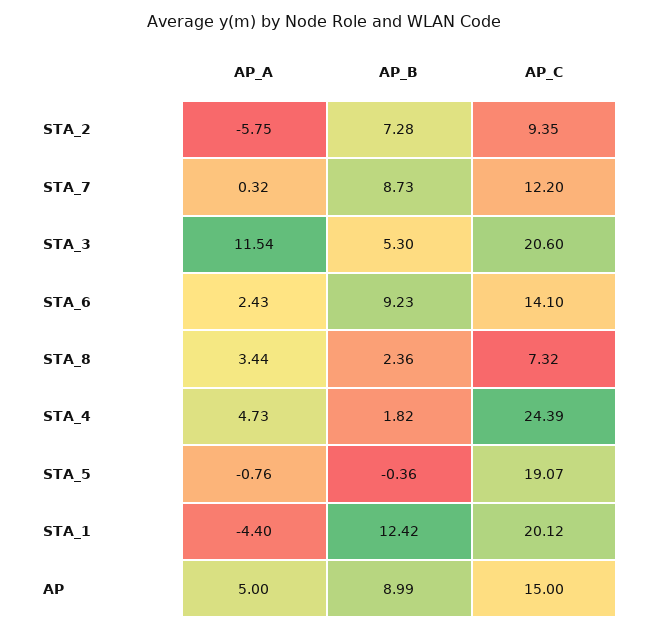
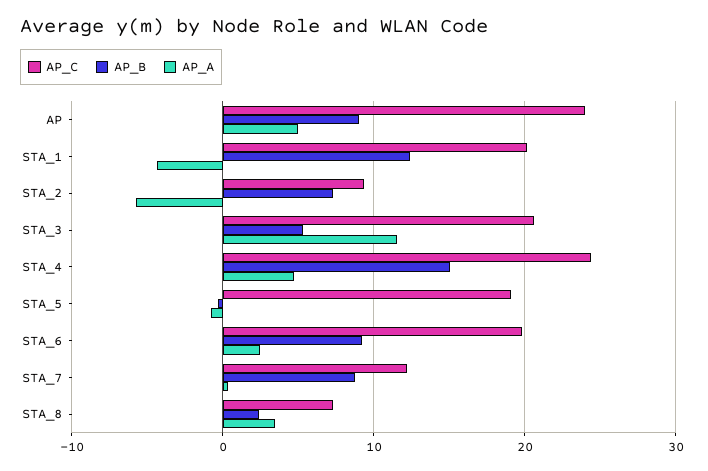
  {
    "AP_A": {
      "STA_2": -5.75,
      "STA_7": 0.32,
      "STA_3": 11.54,
      "STA_6": 2.43,
      "STA_8": 3.44,
      "STA_4": 4.73,
      "STA_5": -0.76,
      "STA_1": -4.4,
      "AP": 5
    },
    "AP_B": {
      "STA_2": 7.28,
      "STA_7": 8.73,
      "STA_3": 5.3,
      "STA_6": 9.23,
      "STA_8": 2.36,
-     "STA_4": 1.82,
+     "STA_4": 15,
      "STA_5": -0.36,
      "STA_1": 12.42,
      "AP": 8.99
    },
    "AP_C": {
      "STA_2": 9.35,
      "STA_7": 12.2,
      "STA_3": 20.6,
-     "STA_6": 14.1,
+     "STA_6": 20,
      "STA_8": 7.32,
      "STA_4": 24.39,
      "STA_5": 19.07,
      "STA_1": 20.12,
-     "AP": 15
+     "AP": 24
    }
  }

